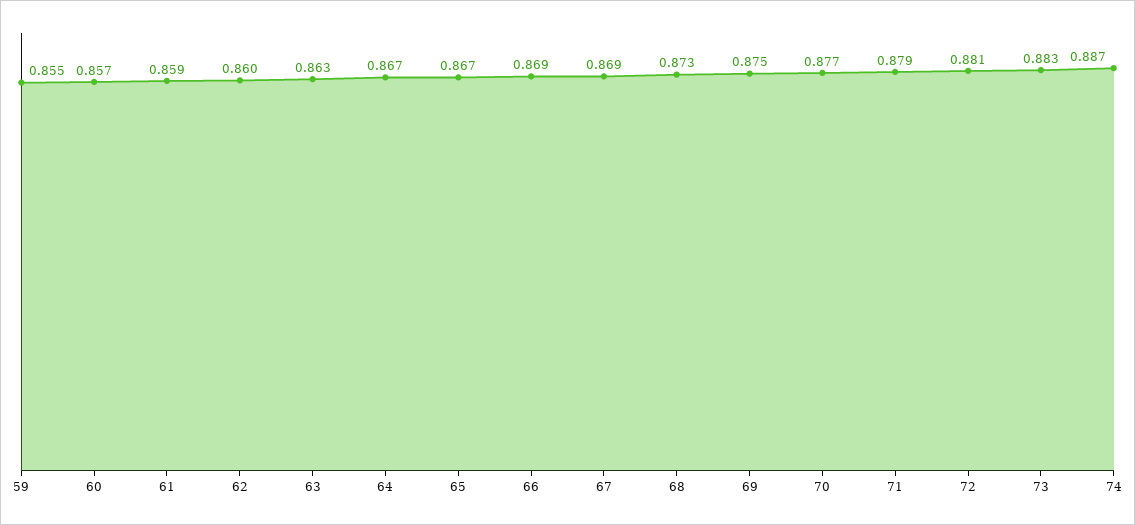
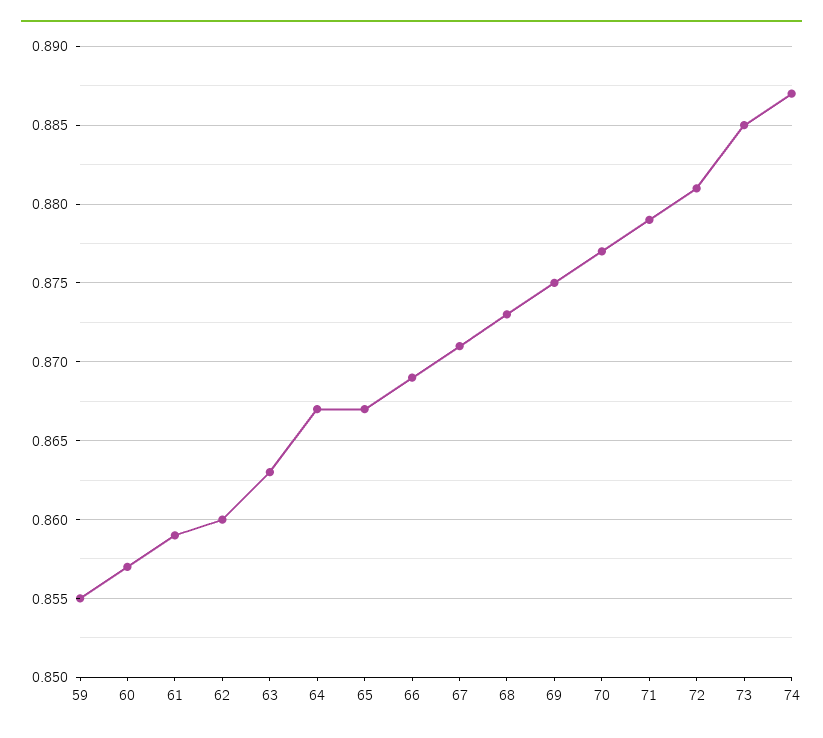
  {
    "59": 0.855,
    "60": 0.857,
    "61": 0.859,
    "62": 0.86,
    "63": 0.863,
    "64": 0.867,
    "65": 0.867,
    "66": 0.869,
-   "67": 0.869,
+   "67": 0.871,
    "68": 0.873,
    "69": 0.875,
    "70": 0.877,
    "71": 0.879,
    "72": 0.881,
-   "73": 0.883,
+   "73": 0.885,
    "74": 0.887
  }

